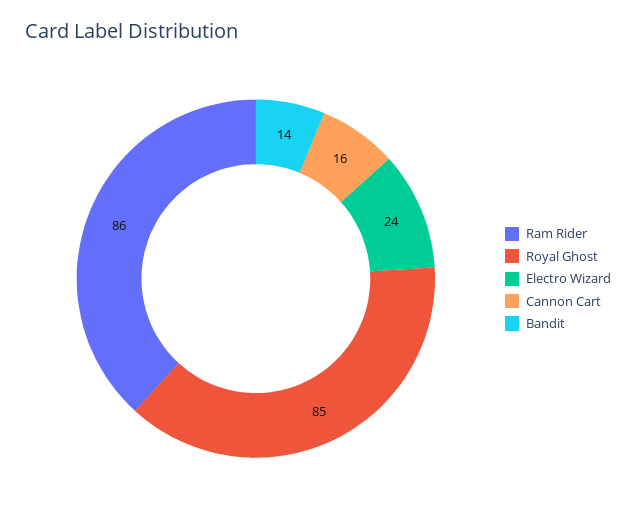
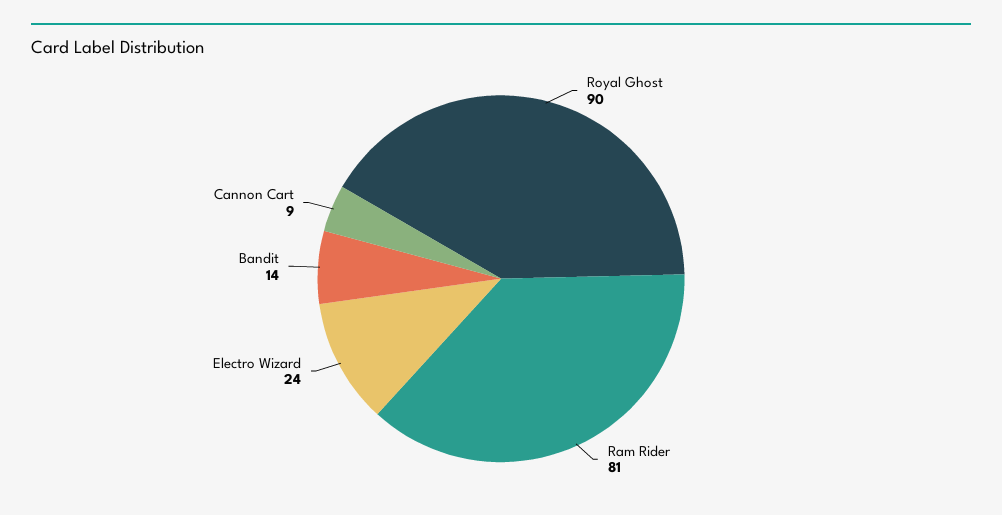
  {
-   "Ram Rider": 86,
+   "Ram Rider": 81,
-   "Royal Ghost": 85,
+   "Royal Ghost": 90,
    "Electro Wizard": 24,
-   "Cannon Cart": 16,
+   "Cannon Cart": 9,
    "Bandit": 14
  }

